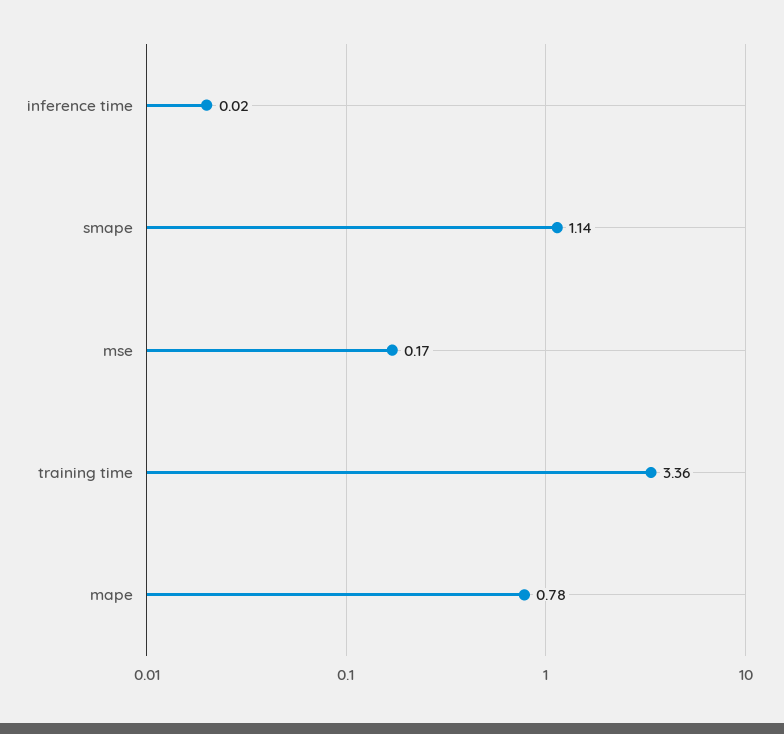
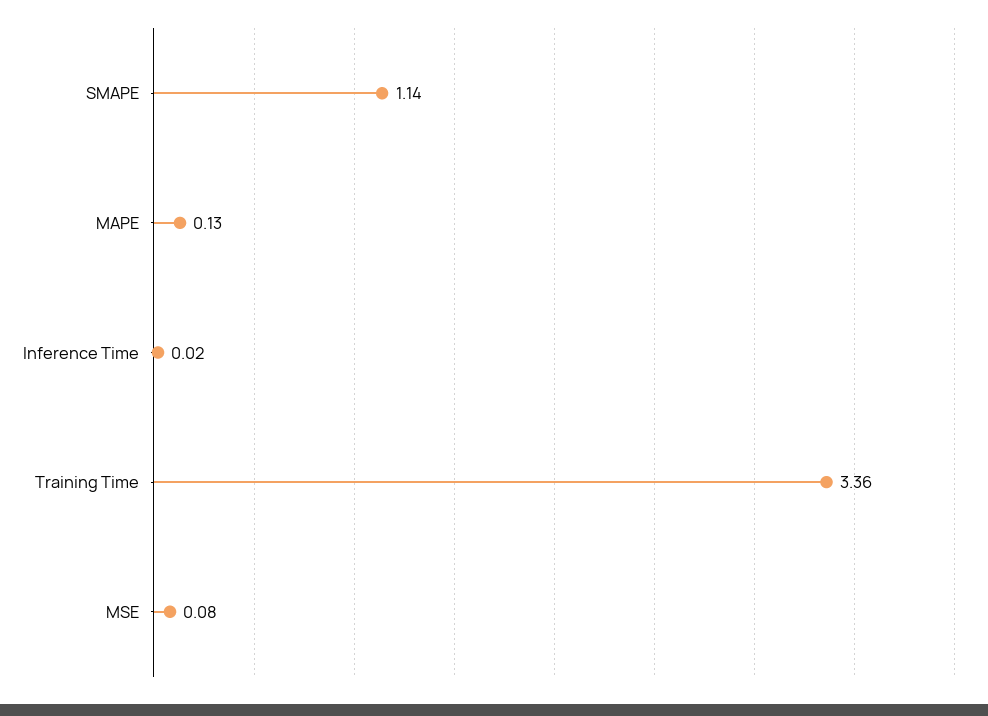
  {
    "inference time": 0.02,
    "smape": 1.14,
-   "mse": 0.17,
+   "mse": 0.08,
    "training time": 3.36,
-   "mape": 0.78
+   "mape": 0.13
  }

